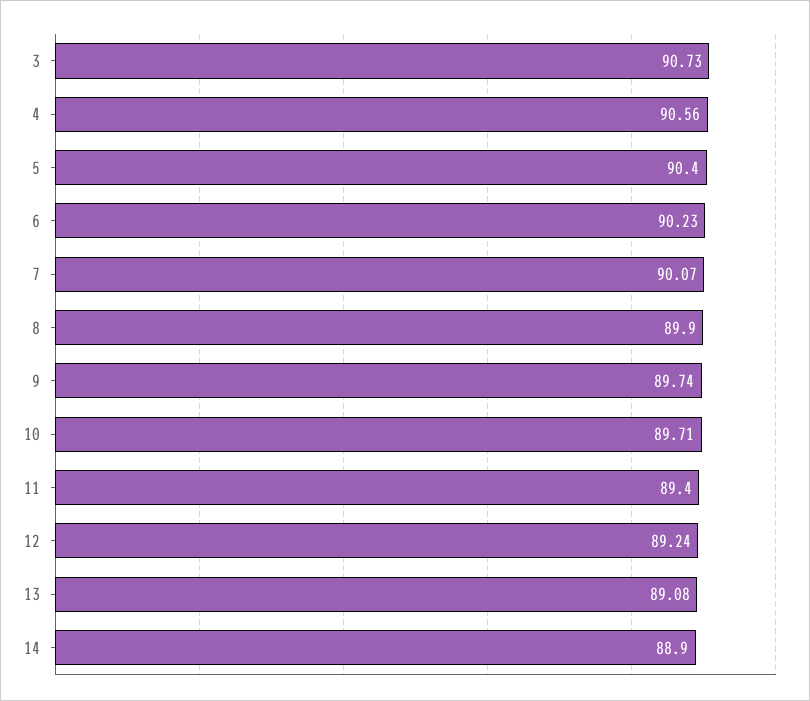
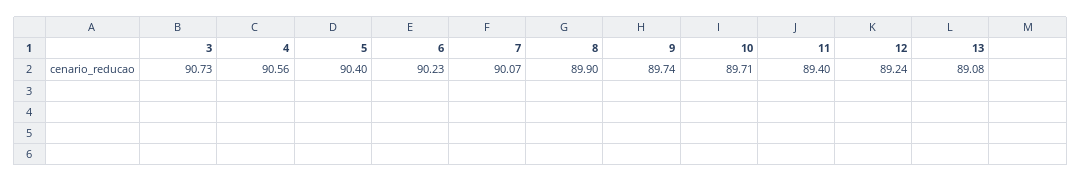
  {
    "3": 90.73,
    "4": 90.56,
    "5": 90.4,
    "6": 90.23,
    "7": 90.07,
    "8": 89.9,
    "9": 89.74,
    "10": 89.71,
    "11": 89.4,
    "12": 89.24,
-   "13": 89.08,
+   "13": 89.08
-   "14": 88.9
  }

